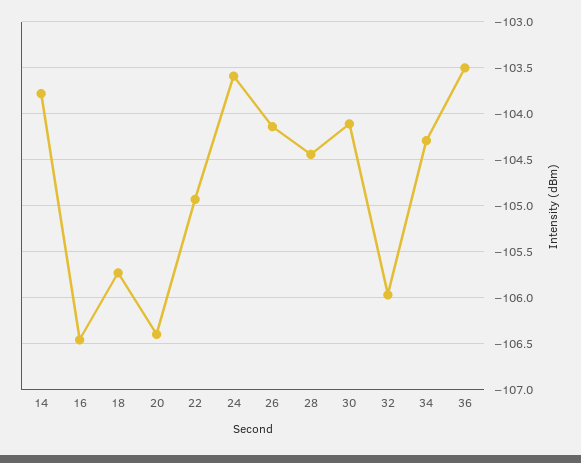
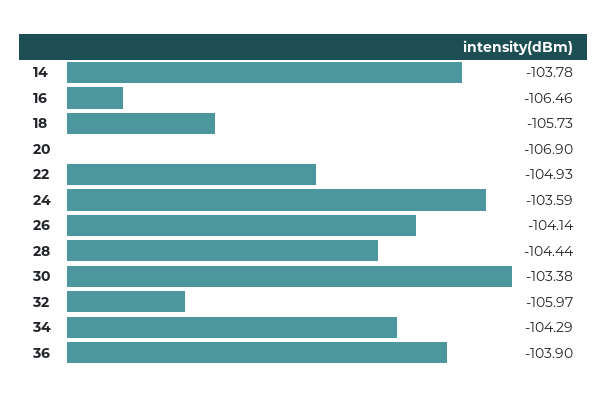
  {
    "14": -103.78,
    "16": -106.46,
    "18": -105.73,
-   "20": -106.4,
+   "20": -106.9,
    "22": -104.93,
    "24": -103.59,
    "26": -104.14,
    "28": -104.44,
-   "30": -104.1,
+   "30": -103.38,
    "32": -105.97,
    "34": -104.29,
-   "36": -103.5
+   "36": -103.9
  }

